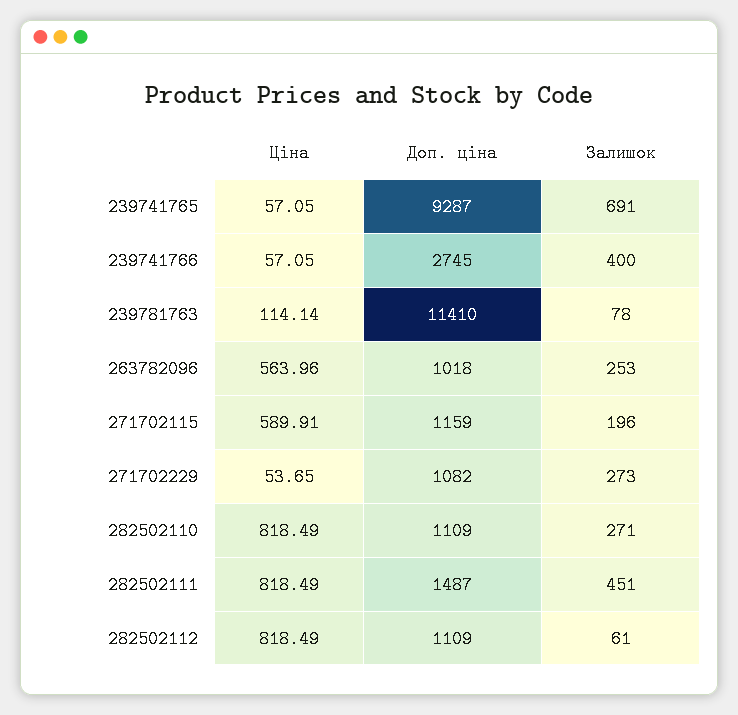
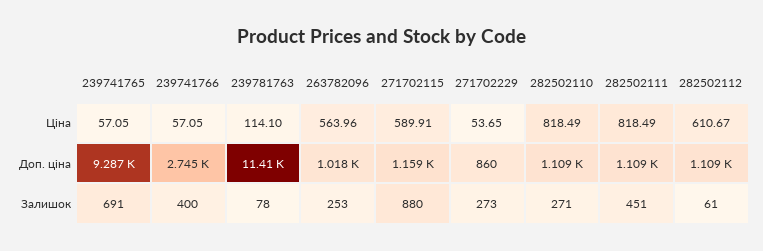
  {
    "Ціна": {
      "239741765": 57.05,
      "239741766": 57.05,
-     "239781763": 114.14,
+     "239781763": 114.1,
      "263782096": 563.96,
      "271702115": 589.91,
      "271702229": 53.65,
      "282502110": 818.49,
      "282502111": 818.49,
-     "282502112": 818.49
+     "282502112": 610.67
    },
    "Доп. ціна": {
      "239741765": 9287,
      "239741766": 2745,
      "239781763": 11410,
      "263782096": 1018,
      "271702115": 1159,
-     "271702229": 1082,
+     "271702229": 860,
      "282502110": 1109,
-     "282502111": 1487,
+     "282502111": 1109,
      "282502112": 1109
    },
    "Залишок": {
      "239741765": 691,
      "239741766": 400,
      "239781763": 78,
      "263782096": 253,
-     "271702115": 196,
+     "271702115": 880,
      "271702229": 273,
      "282502110": 271,
      "282502111": 451,
      "282502112": 61
    }
  }

